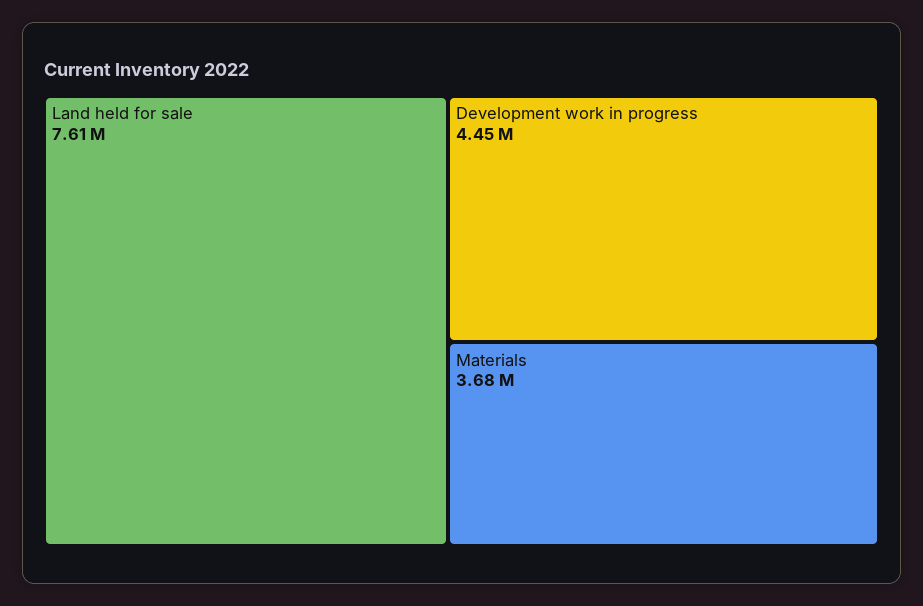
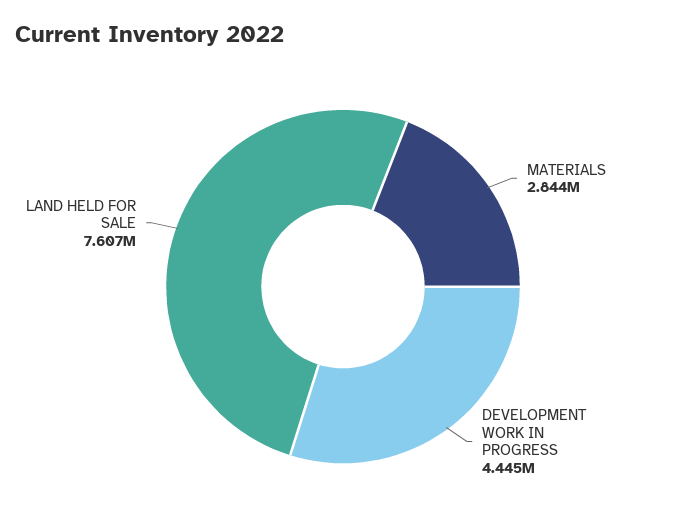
  {
    "Land held for sale": 7607000,
    "Development work in progress": 4445000,
-   "Materials": 3680000
+   "Materials": 2844000
  }

